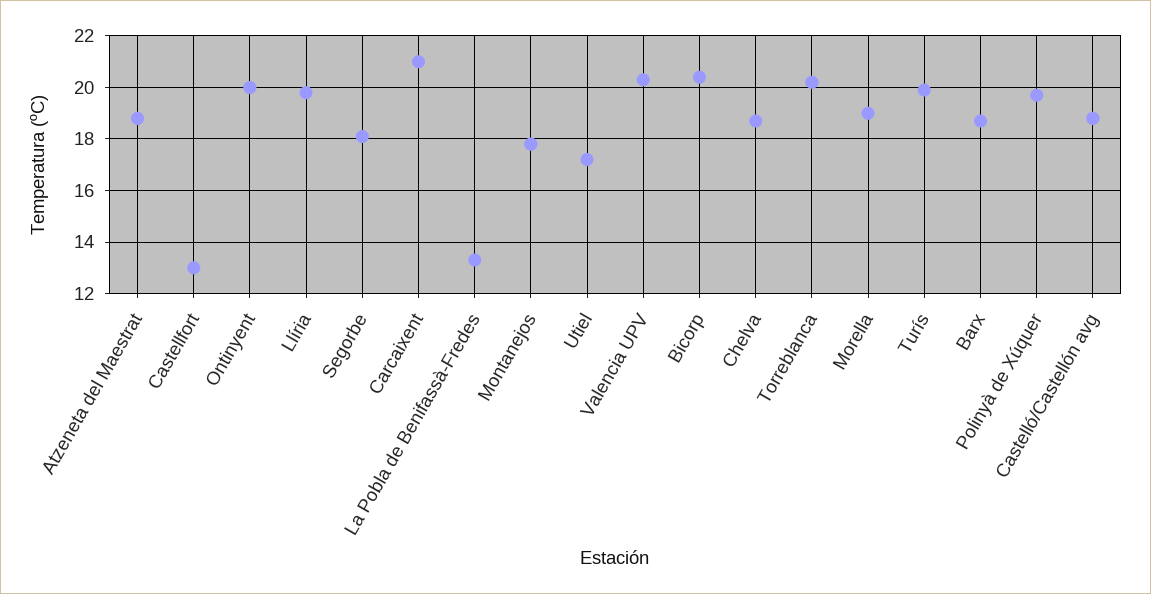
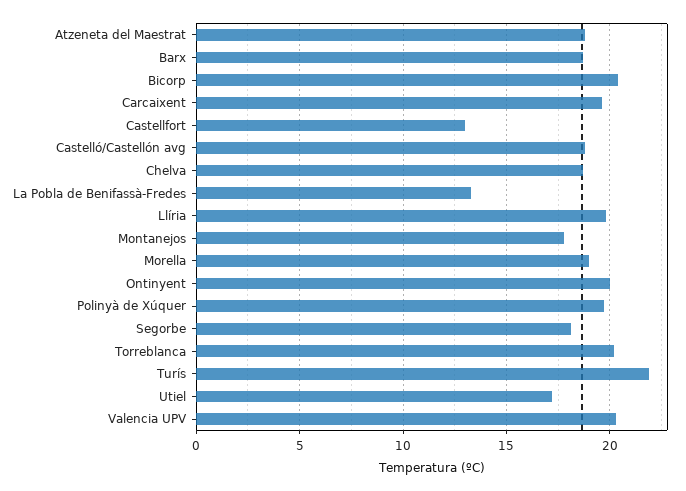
  {
    "Atzeneta del Maestrat": 19,
    "Castellfort": 13,
    "Ontinyent": 20,
    "Llíria": 20,
    "Segorbe": 18,
-   "Carcaixent": 21,
+   "Carcaixent": 19.5,
    "La Pobla de Benifassà-Fredes": 13.5,
    "Montanejos": 18,
    "Utiel": 17,
    "Valencia UPV": 20.5,
    "Bicorp": 20.5,
    "Chelva": 18.5,
    "Torreblanca": 20,
    "Morella": 19,
-   "Turís": 20,
+   "Turís": 22,
    "Barx": 18.5,
    "Polinyà de Xúquer": 19.5,
    "Castelló/Castellón avg": 19
  }

